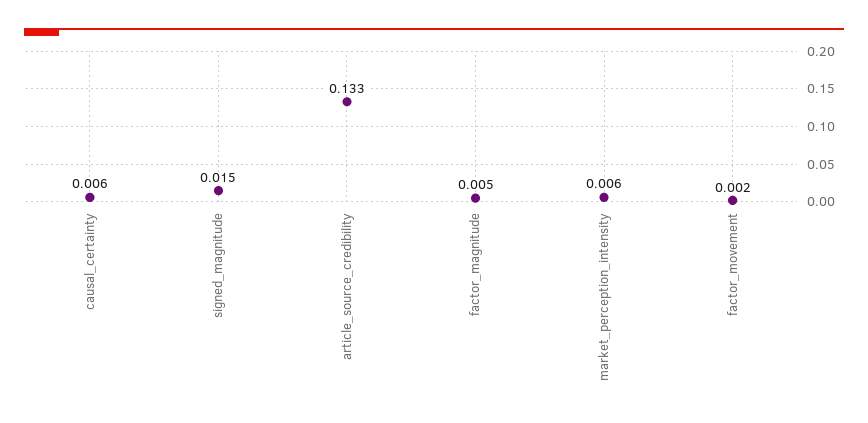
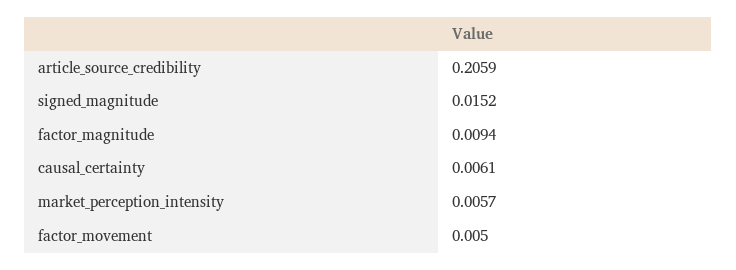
  {
    "causal_certainty": 0.0061,
    "signed_magnitude": 0.0152,
-   "article_source_credibility": 0.133,
+   "article_source_credibility": 0.2059,
-   "factor_magnitude": 0.005,
+   "factor_magnitude": 0.0094,
    "market_perception_intensity": 0.0057,
-   "factor_movement": 0.002
+   "factor_movement": 0.005
  }

